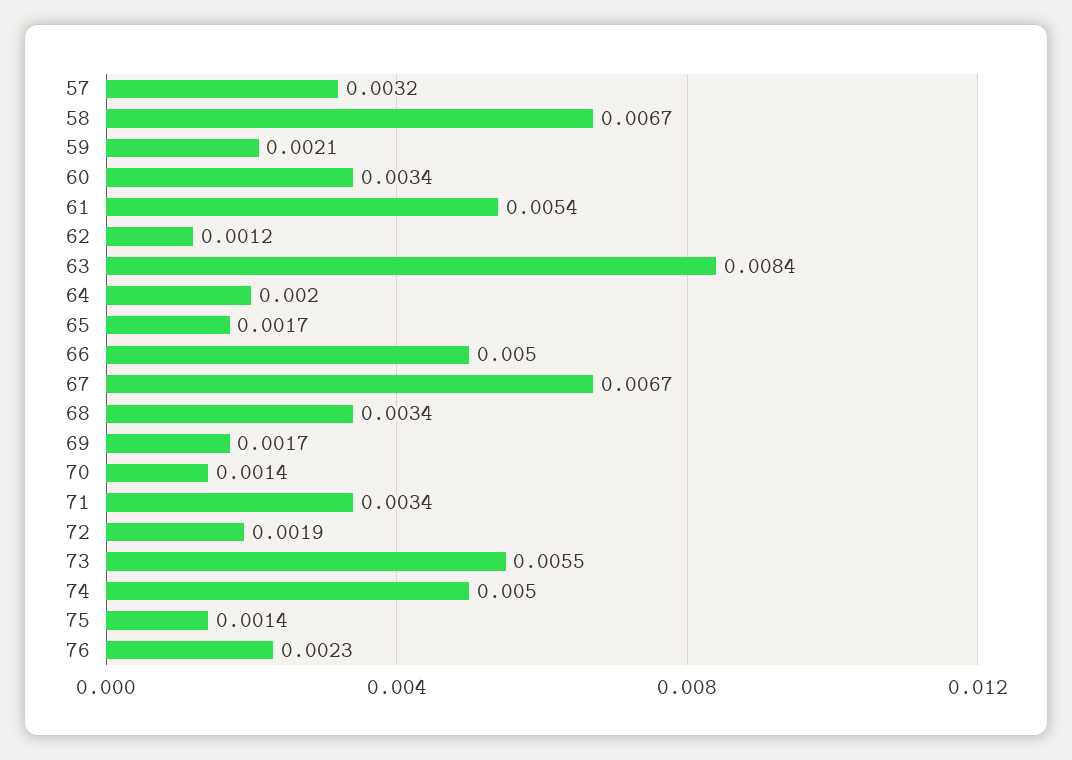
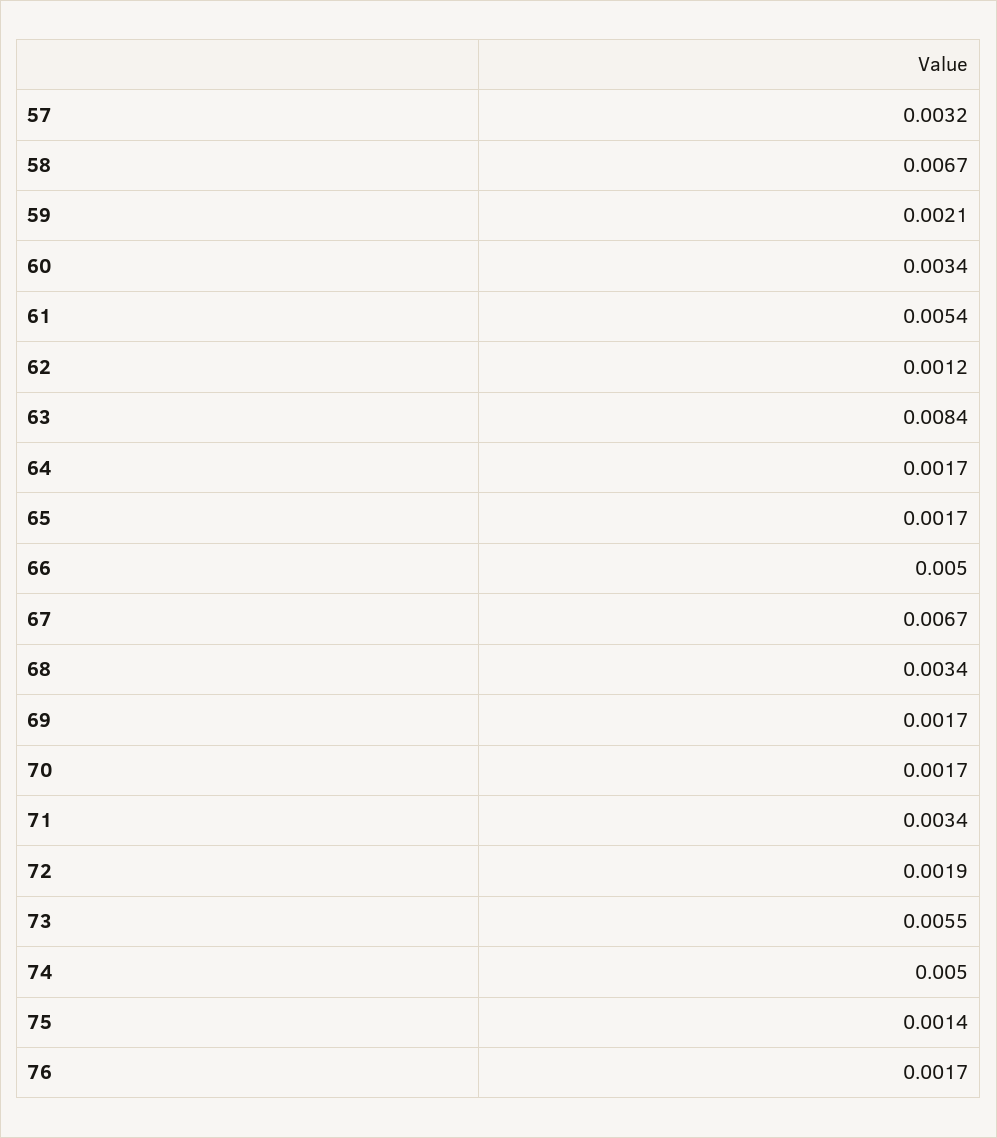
  {
    "57": 0.0032,
    "58": 0.0067,
    "59": 0.0021,
    "60": 0.0034,
    "61": 0.0054,
    "62": 0.0012,
    "63": 0.0084,
-   "64": 0.002,
+   "64": 0.0017,
    "65": 0.0017,
    "66": 0.005,
    "67": 0.0067,
    "68": 0.0034,
    "69": 0.0017,
-   "70": 0.0014,
+   "70": 0.0017,
    "71": 0.0034,
    "72": 0.0019,
    "73": 0.0055,
    "74": 0.005,
    "75": 0.0014,
-   "76": 0.0023
+   "76": 0.0017
  }

